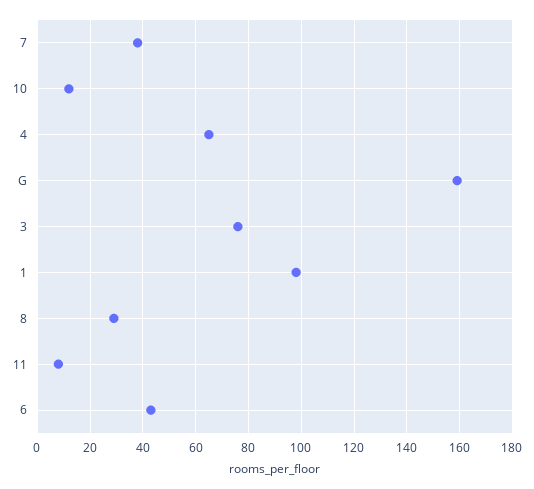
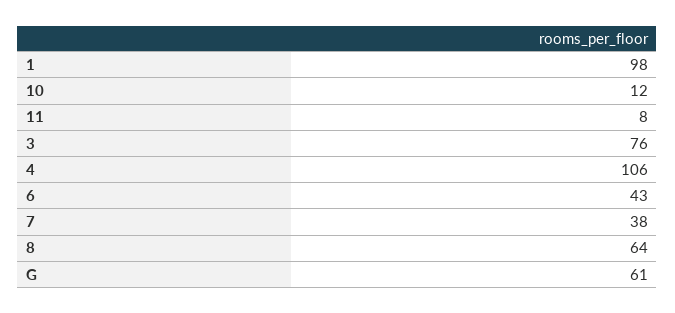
  {
    "7": 38,
    "10": 12,
-   "4": 65,
+   "4": 106,
-   "G": 160,
+   "G": 61,
    "3": 76,
    "1": 98,
-   "8": 30,
+   "8": 64,
    "11": 8,
    "6": 43
  }

